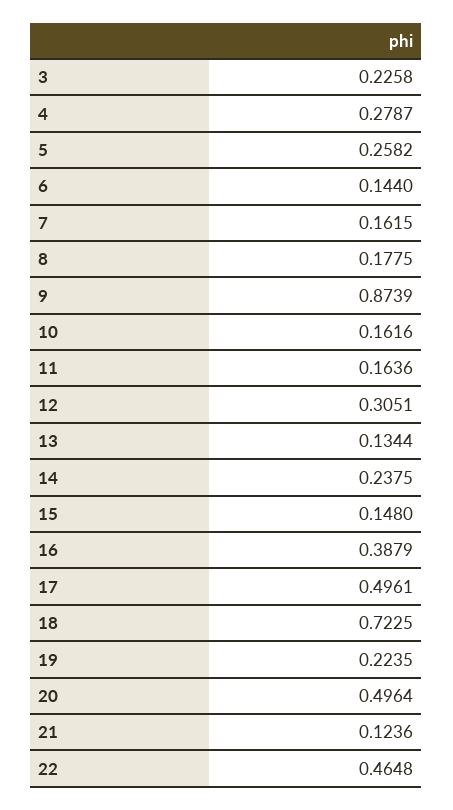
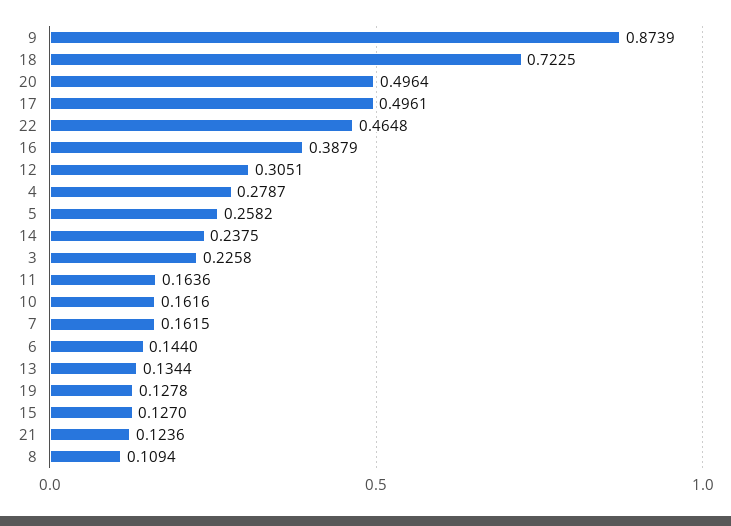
  {
    "3": 0.2258,
    "4": 0.2787,
    "5": 0.2582,
    "6": 0.144,
    "7": 0.1615,
-   "8": 0.1775,
+   "8": 0.1094,
    "9": 0.8739,
    "10": 0.1616,
    "11": 0.1636,
    "12": 0.3051,
    "13": 0.1344,
    "14": 0.2375,
-   "15": 0.148,
+   "15": 0.127,
    "16": 0.3879,
    "17": 0.4961,
    "18": 0.7225,
-   "19": 0.2235,
+   "19": 0.1278,
    "20": 0.4964,
    "21": 0.1236,
    "22": 0.4648
  }

